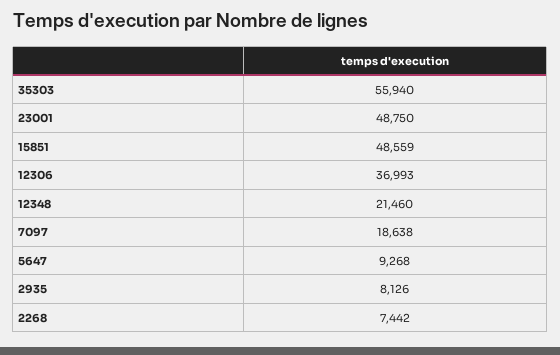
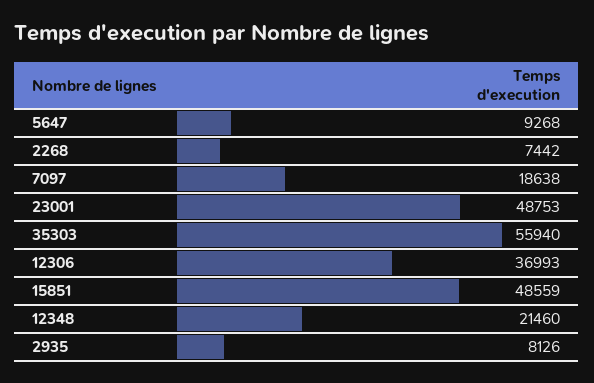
  {
    "35303": 55940,
-   "23001": 48750,
+   "23001": 48753,
    "15851": 48559,
    "12306": 36993,
    "12348": 21460,
    "7097": 18638,
    "5647": 9268,
    "2935": 8126,
    "2268": 7442
  }

